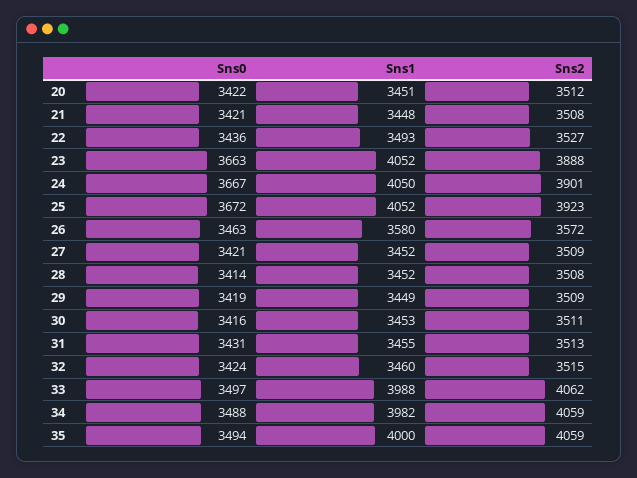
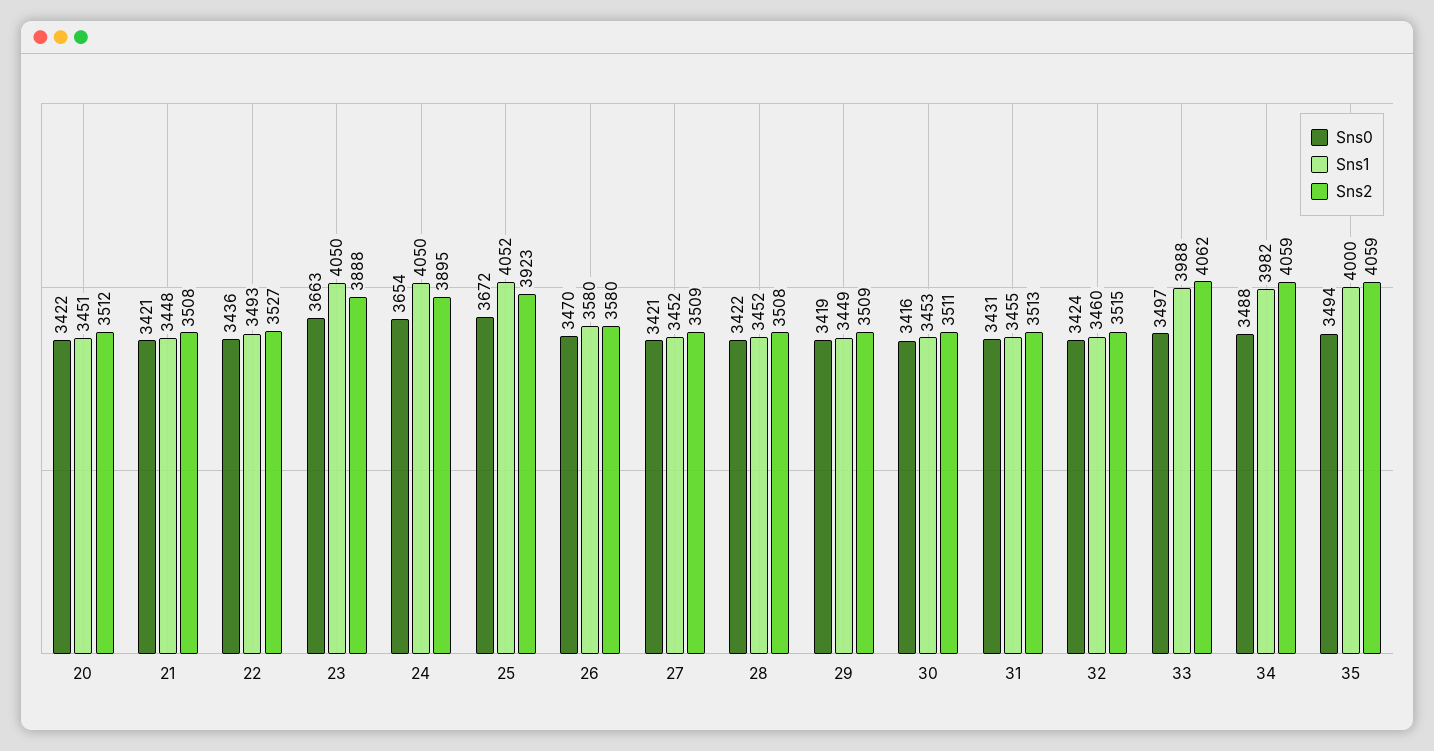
  {
    "Sns0": {
      "20": 3422,
      "21": 3421,
      "22": 3436,
      "23": 3663,
-     "24": 3667,
+     "24": 3654,
      "25": 3672,
-     "26": 3463,
+     "26": 3470,
      "27": 3421,
-     "28": 3414,
+     "28": 3422,
      "29": 3419,
      "30": 3416,
      "31": 3431,
      "32": 3424,
      "33": 3497,
      "34": 3488,
      "35": 3494
    },
    "Sns1": {
      "20": 3451,
      "21": 3448,
      "22": 3493,
-     "23": 4052,
+     "23": 4050,
      "24": 4050,
      "25": 4052,
      "26": 3580,
      "27": 3452,
      "28": 3452,
      "29": 3449,
      "30": 3453,
      "31": 3455,
      "32": 3460,
      "33": 3988,
      "34": 3982,
      "35": 4000
    },
    "Sns2": {
      "20": 3512,
      "21": 3508,
      "22": 3527,
      "23": 3888,
-     "24": 3901,
+     "24": 3895,
      "25": 3923,
-     "26": 3572,
+     "26": 3580,
      "27": 3509,
      "28": 3508,
      "29": 3509,
      "30": 3511,
      "31": 3513,
      "32": 3515,
      "33": 4062,
      "34": 4059,
      "35": 4059
    }
  }

